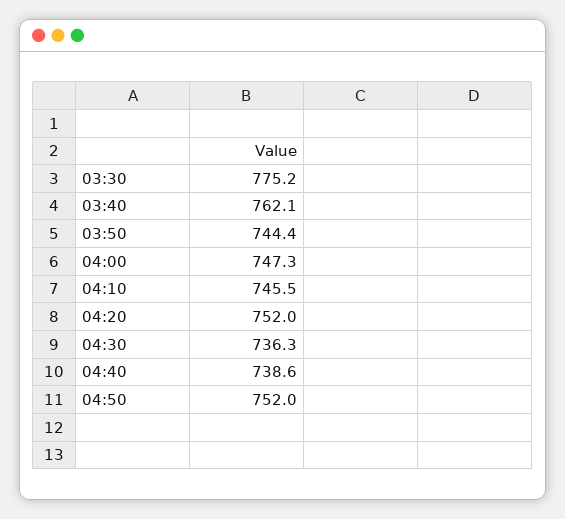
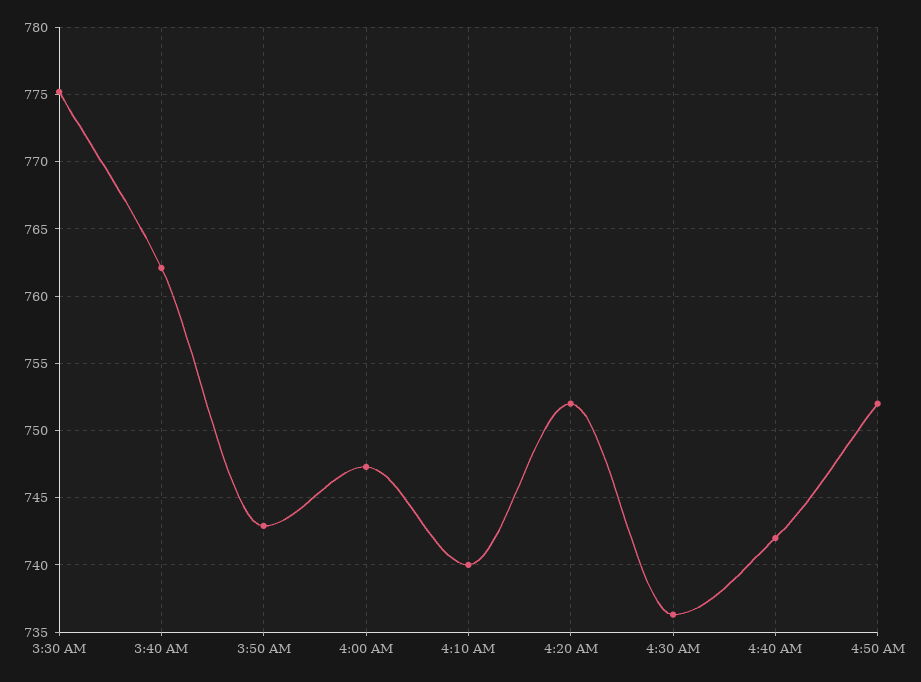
  {
    "03:30": 775.2,
    "03:40": 762.1,
-   "03:50": 744.4,
+   "03:50": 743,
    "04:00": 747.3,
-   "04:10": 745.5,
+   "04:10": 740,
    "04:20": 752,
    "04:30": 736.3,
-   "04:40": 738.6,
+   "04:40": 742,
    "04:50": 752
  }

